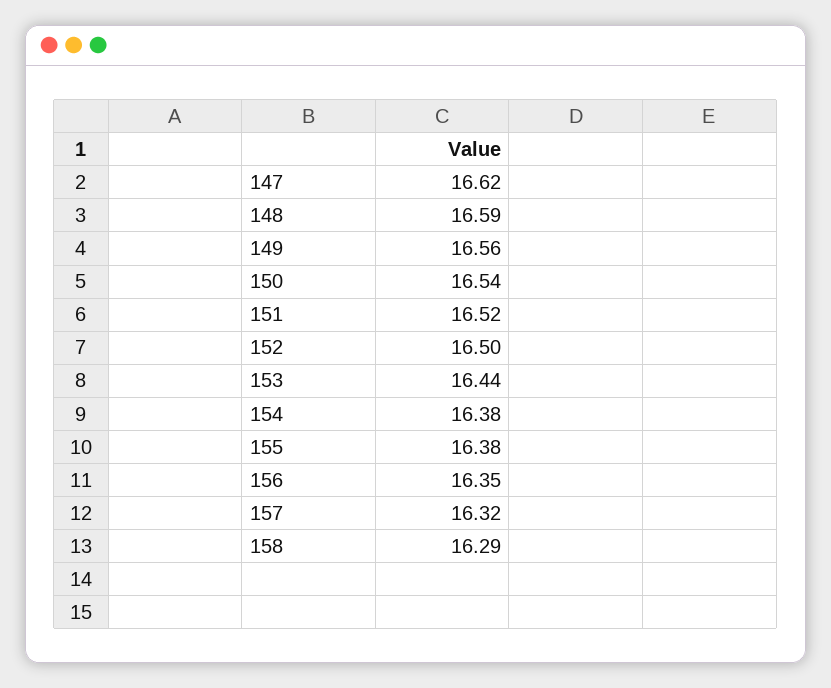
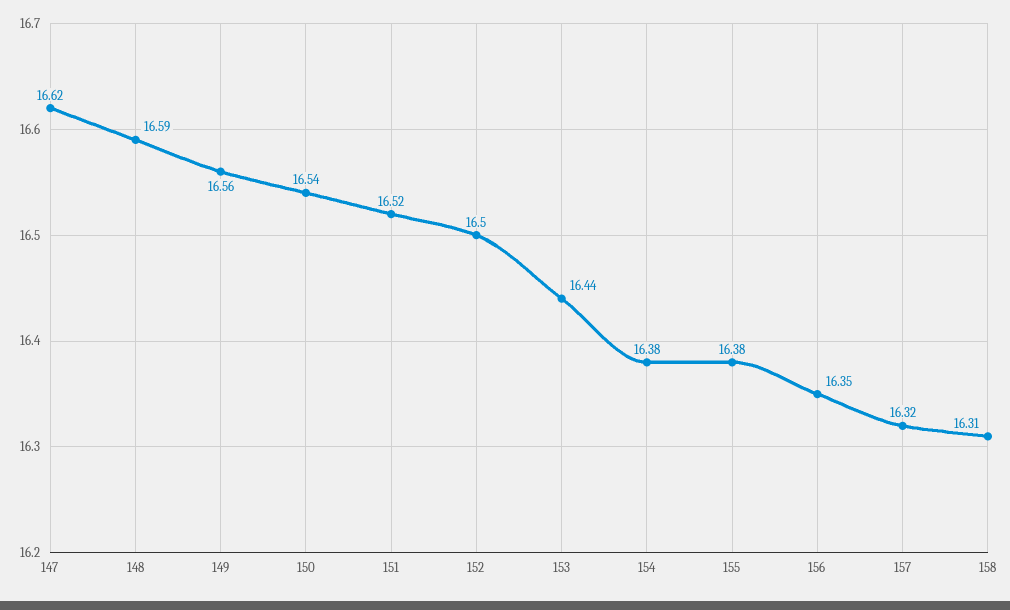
  {
    "147": 16.62,
    "148": 16.59,
    "149": 16.56,
    "150": 16.54,
    "151": 16.52,
    "152": 16.5,
    "153": 16.44,
    "154": 16.38,
    "155": 16.38,
    "156": 16.35,
    "157": 16.32,
-   "158": 16.29
+   "158": 16.31
  }

